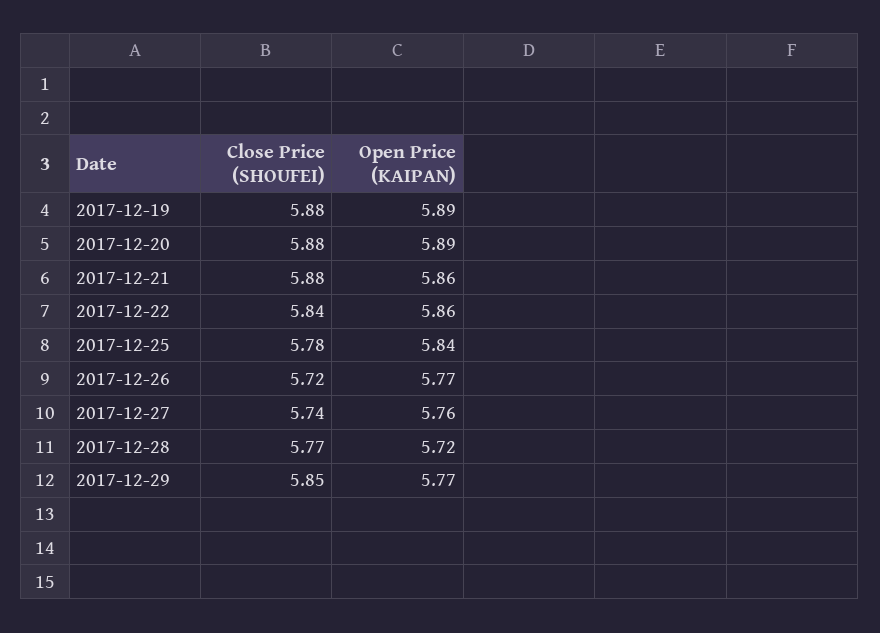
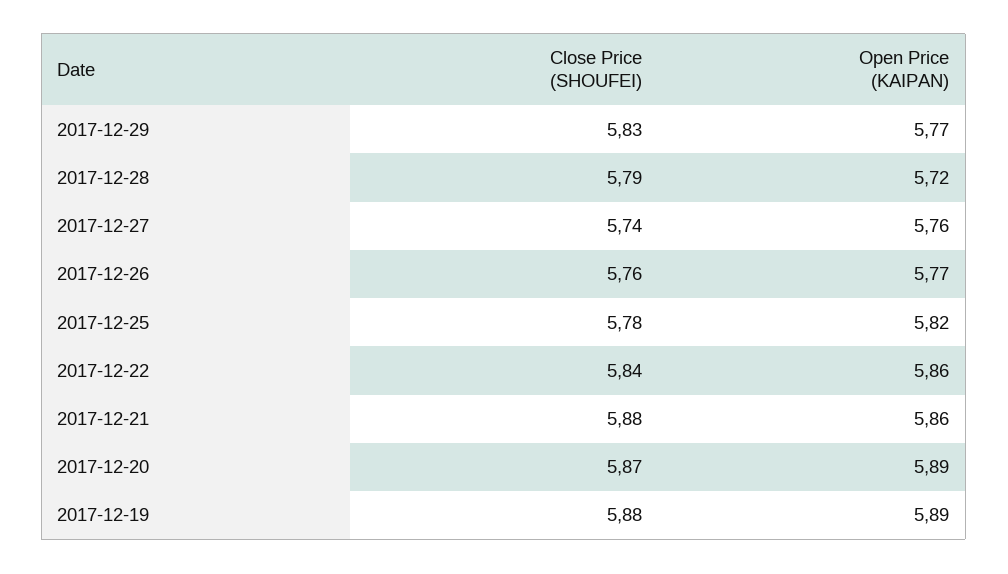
  {
    "Close Price (SHOUFEI)": {
      "2017-12-19": 5.88,
-     "2017-12-20": 5.88,
+     "2017-12-20": 5.87,
      "2017-12-21": 5.88,
      "2017-12-22": 5.84,
      "2017-12-25": 5.78,
-     "2017-12-26": 5.72,
+     "2017-12-26": 5.76,
      "2017-12-27": 5.74,
-     "2017-12-28": 5.77,
+     "2017-12-28": 5.79,
-     "2017-12-29": 5.85
+     "2017-12-29": 5.83
    },
    "Open Price (KAIPAN)": {
      "2017-12-19": 5.89,
      "2017-12-20": 5.89,
      "2017-12-21": 5.86,
      "2017-12-22": 5.86,
-     "2017-12-25": 5.84,
+     "2017-12-25": 5.82,
      "2017-12-26": 5.77,
      "2017-12-27": 5.76,
      "2017-12-28": 5.72,
      "2017-12-29": 5.77
    }
  }

